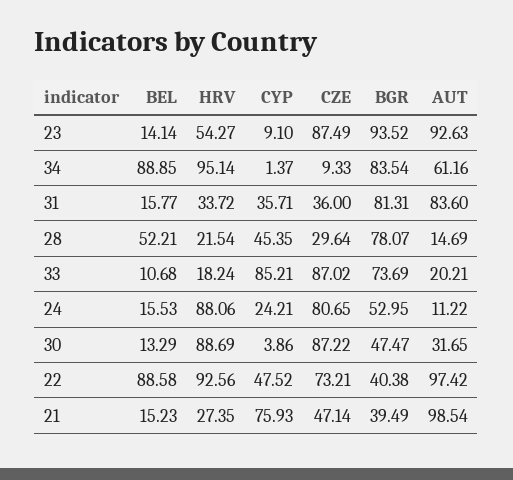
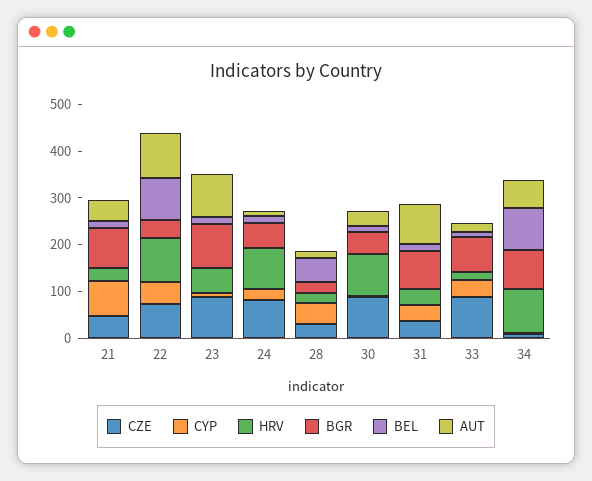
  {
    "BEL": {
      "23": 14.14,
      "34": 88.85,
      "31": 15.77,
      "28": 52.21,
      "33": 10.68,
      "24": 15.53,
      "30": 13.29,
      "22": 88.58,
      "21": 15.23
    },
    "HRV": {
      "23": 54.27,
      "34": 95.14,
      "31": 33.72,
      "28": 21.54,
      "33": 18.24,
      "24": 88.06,
      "30": 88.69,
      "22": 92.56,
      "21": 27.35
    },
    "CYP": {
      "23": 9.1,
      "34": 1.37,
      "31": 35.71,
      "28": 45.35,
-     "33": 85.21,
+     "33": 40,
      "24": 24.21,
      "30": 3.86,
      "22": 47.52,
      "21": 75.93
    },
    "CZE": {
      "23": 87.49,
      "34": 9.33,
      "31": 36,
      "28": 29.64,
      "33": 87.02,
      "24": 80.65,
      "30": 87.22,
      "22": 73.21,
      "21": 47.14
    },
    "BGR": {
      "23": 93.52,
      "34": 83.54,
      "31": 81.31,
-     "28": 78.07,
+     "28": 20,
      "33": 73.69,
      "24": 52.95,
      "30": 47.47,
      "22": 40.38,
-     "21": 39.49
+     "21": 80
    },
    "AUT": {
      "23": 92.63,
      "34": 61.16,
      "31": 83.6,
      "28": 14.69,
      "33": 20.21,
      "24": 11.22,
      "30": 31.65,
      "22": 97.42,
-     "21": 98.54
+     "21": 40
    }
  }

